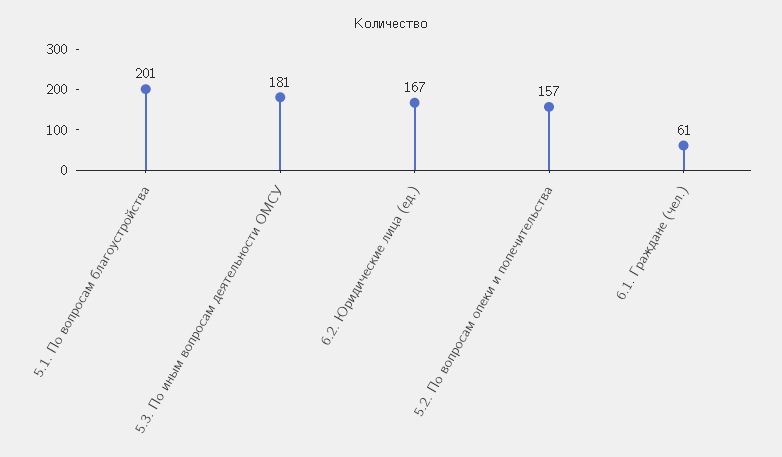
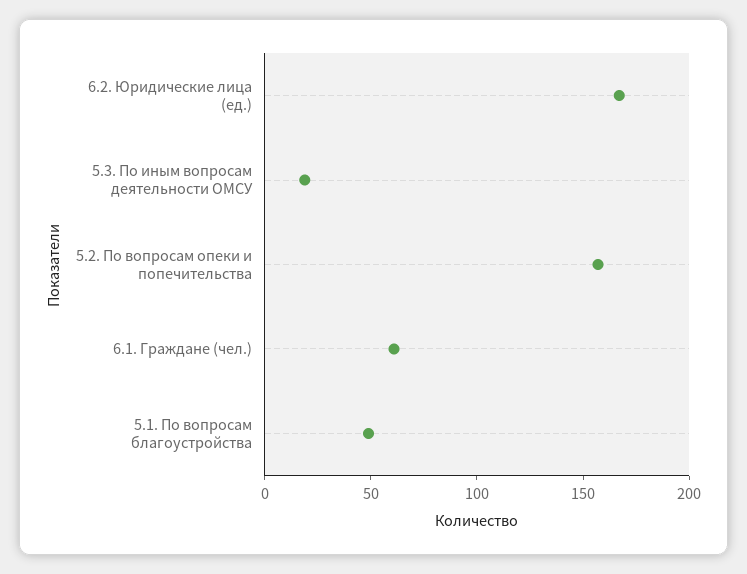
  {
-   "5.1. По вопросам благоустройства": 201,
+   "5.1. По вопросам благоустройства": 50,
-   "5.3. По иным вопросам деятельности ОМСУ": 181,
+   "5.3. По иным вопросам деятельности ОМСУ": 20,
    "6.2. Юридические лица (ед.)": 167,
    "5.2. По вопросам опеки и попечительства": 157,
    "6.1. Граждане (чел.)": 61
  }

